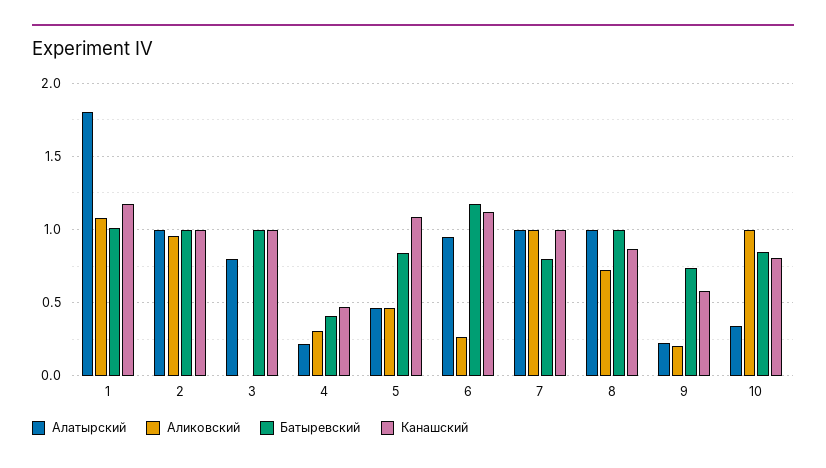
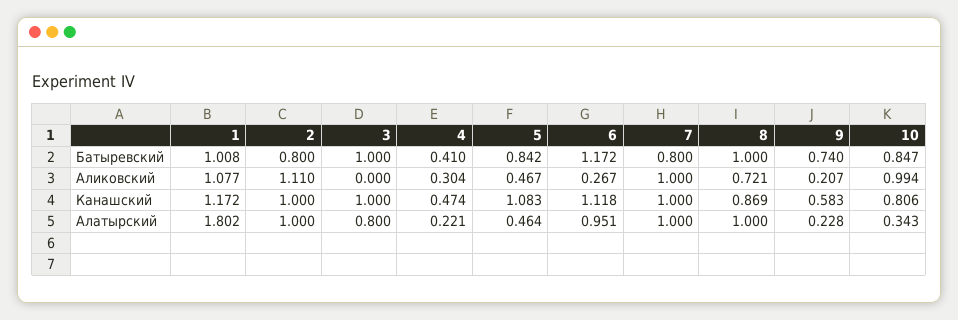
  {
    "Алатырский": {
      "1": 1.802,
      "2": 1,
      "3": 0.8,
      "4": 0.221,
      "5": 0.464,
      "6": 0.951,
      "7": 1,
      "8": 1,
      "9": 0.228,
      "10": 0.343
    },
    "Аликовский": {
      "1": 1.077,
-     "2": 0.95,
+     "2": 1.11,
      "3": 0,
      "4": 0.304,
      "5": 0.467,
      "6": 0.267,
      "7": 1,
      "8": 0.721,
      "9": 0.207,
      "10": 0.994
    },
    "Батыревский": {
      "1": 1.008,
-     "2": 1,
+     "2": 0.8,
      "3": 1,
      "4": 0.41,
      "5": 0.842,
      "6": 1.172,
      "7": 0.8,
      "8": 1,
      "9": 0.74,
      "10": 0.847
    },
    "Канашский": {
      "1": 1.172,
      "2": 1,
      "3": 1,
      "4": 0.474,
      "5": 1.083,
      "6": 1.118,
      "7": 1,
      "8": 0.869,
      "9": 0.583,
      "10": 0.806
    }
  }

